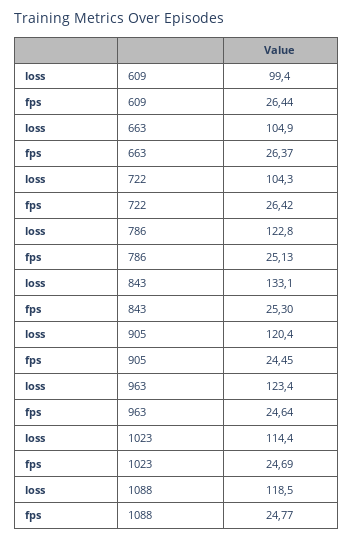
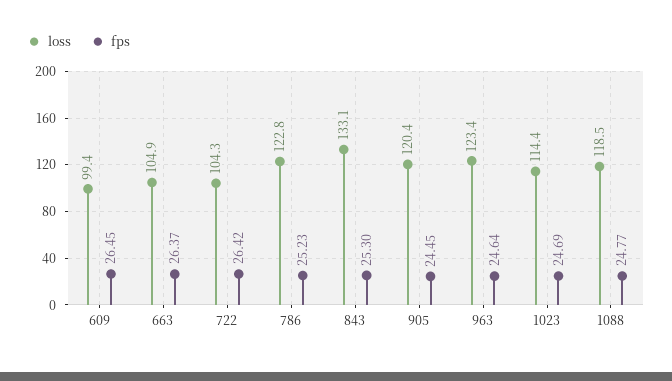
  {
    "loss": {
      "609": 99.4,
      "663": 104.9,
      "722": 104.3,
      "786": 122.8,
      "843": 133.1,
      "905": 120.4,
      "963": 123.4,
      "1023": 114.4,
      "1088": 118.5
    },
    "fps": {
-     "609": 26.44,
+     "609": 26.45,
      "663": 26.37,
      "722": 26.42,
-     "786": 25.13,
+     "786": 25.23,
      "843": 25.3,
      "905": 24.45,
      "963": 24.64,
      "1023": 24.69,
      "1088": 24.77
    }
  }

